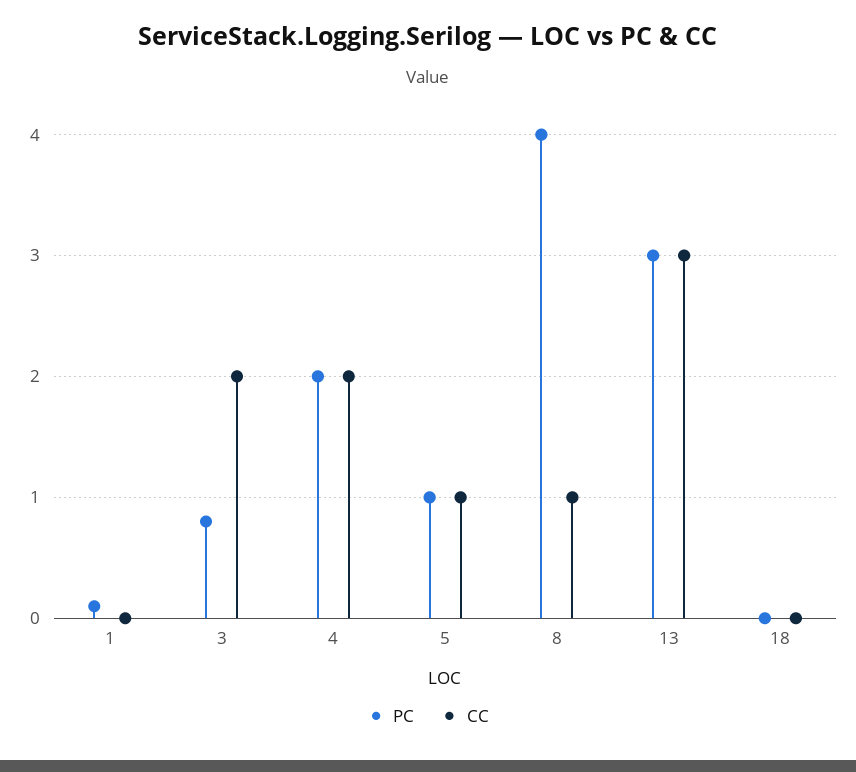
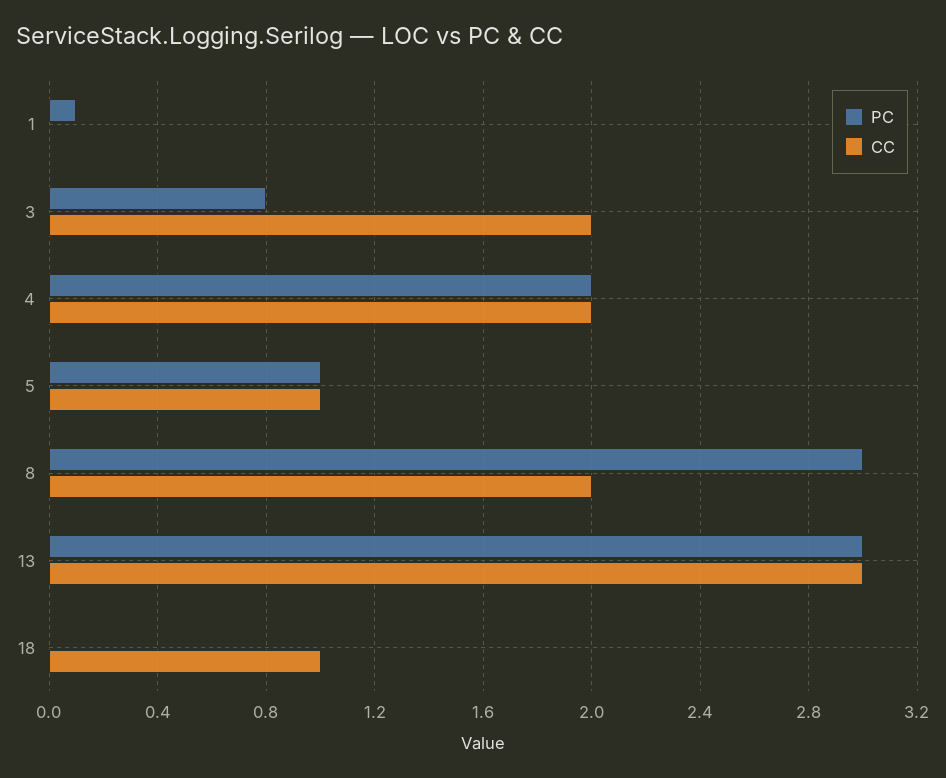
  {
    "PC": {
      "1": 0.1,
      "3": 0.8,
      "4": 2,
      "5": 1,
-     "8": 4,
+     "8": 3,
      "13": 3,
      "18": 0
    },
    "CC": {
      "1": 0,
      "3": 2,
      "4": 2,
      "5": 1,
-     "8": 1,
+     "8": 2,
      "13": 3,
-     "18": 0
+     "18": 1
    }
  }

